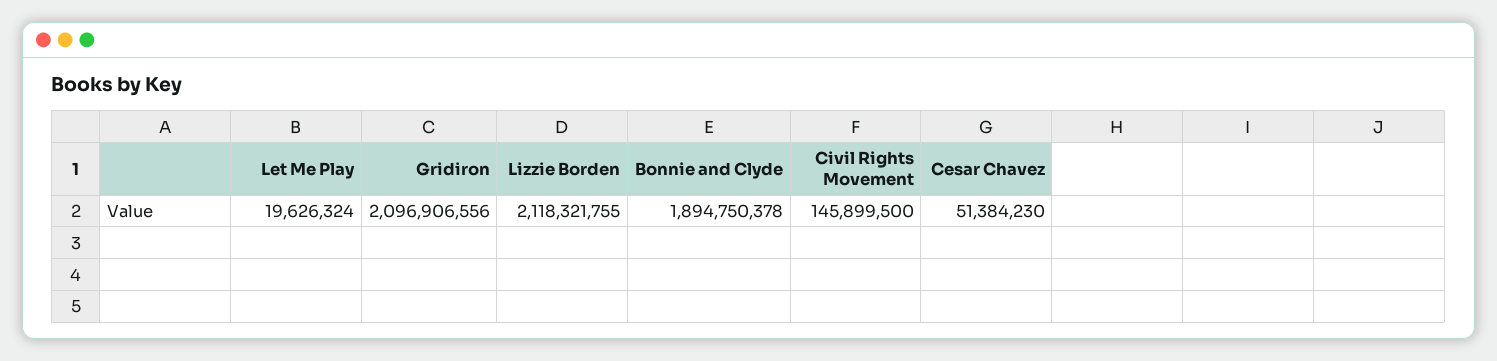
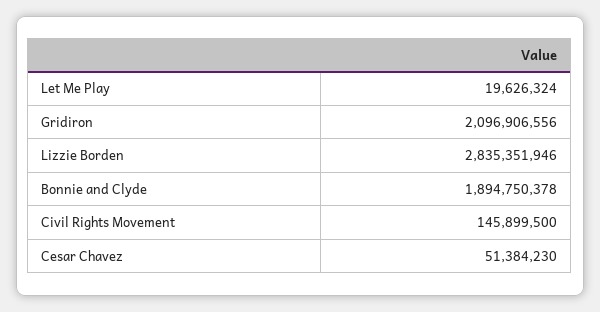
  {
    "Let Me Play": 19626324,
    "Gridiron": 2096906556,
-   "Lizzie Borden": 2118321755,
+   "Lizzie Borden": 2835351946,
    "Bonnie and Clyde": 1894750378,
    "Civil Rights Movement": 145899500,
    "Cesar Chavez": 51384230
  }

